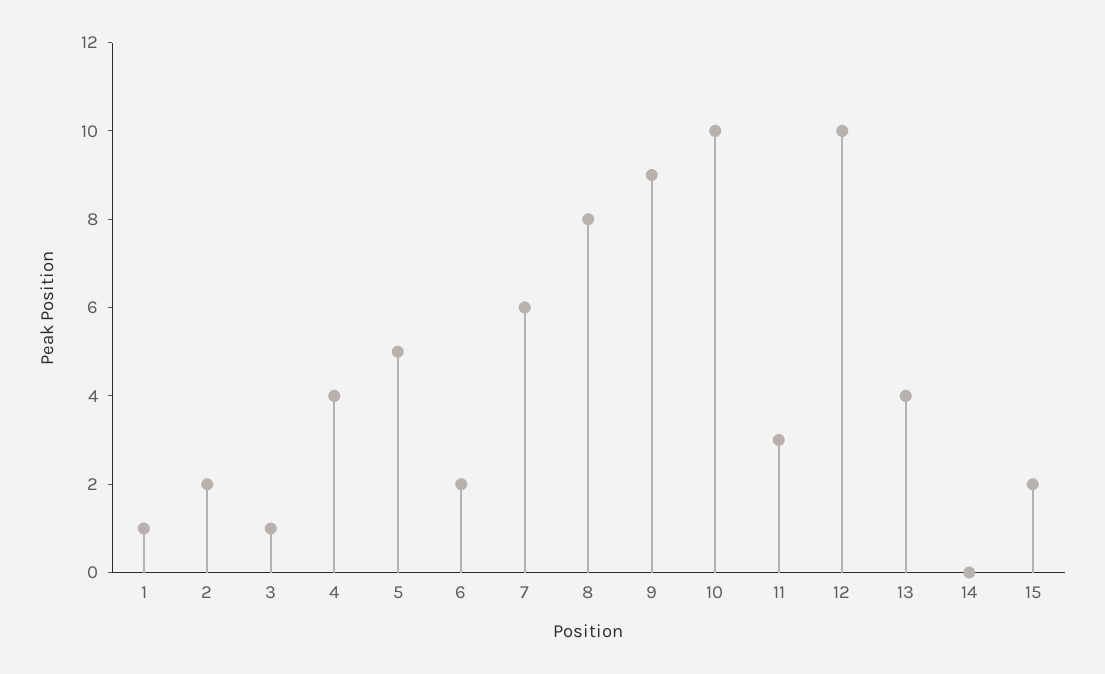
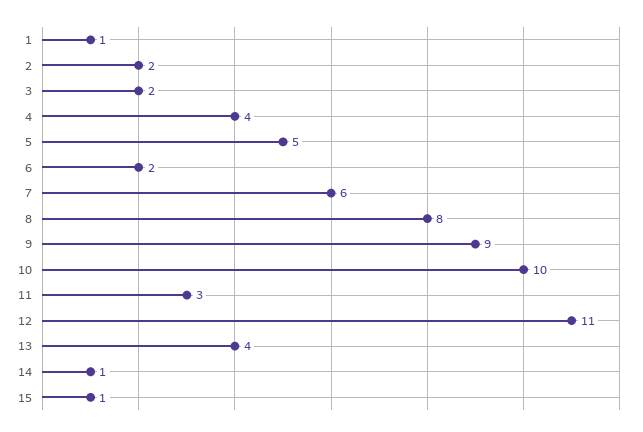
  {
    "1": 1,
    "2": 2,
-   "3": 1,
+   "3": 2,
    "4": 4,
    "5": 5,
    "6": 2,
    "7": 6,
    "8": 8,
    "9": 9,
    "10": 10,
    "11": 3,
-   "12": 10,
+   "12": 11,
    "13": 4,
-   "14": 0,
+   "14": 1,
-   "15": 2
+   "15": 1
  }

